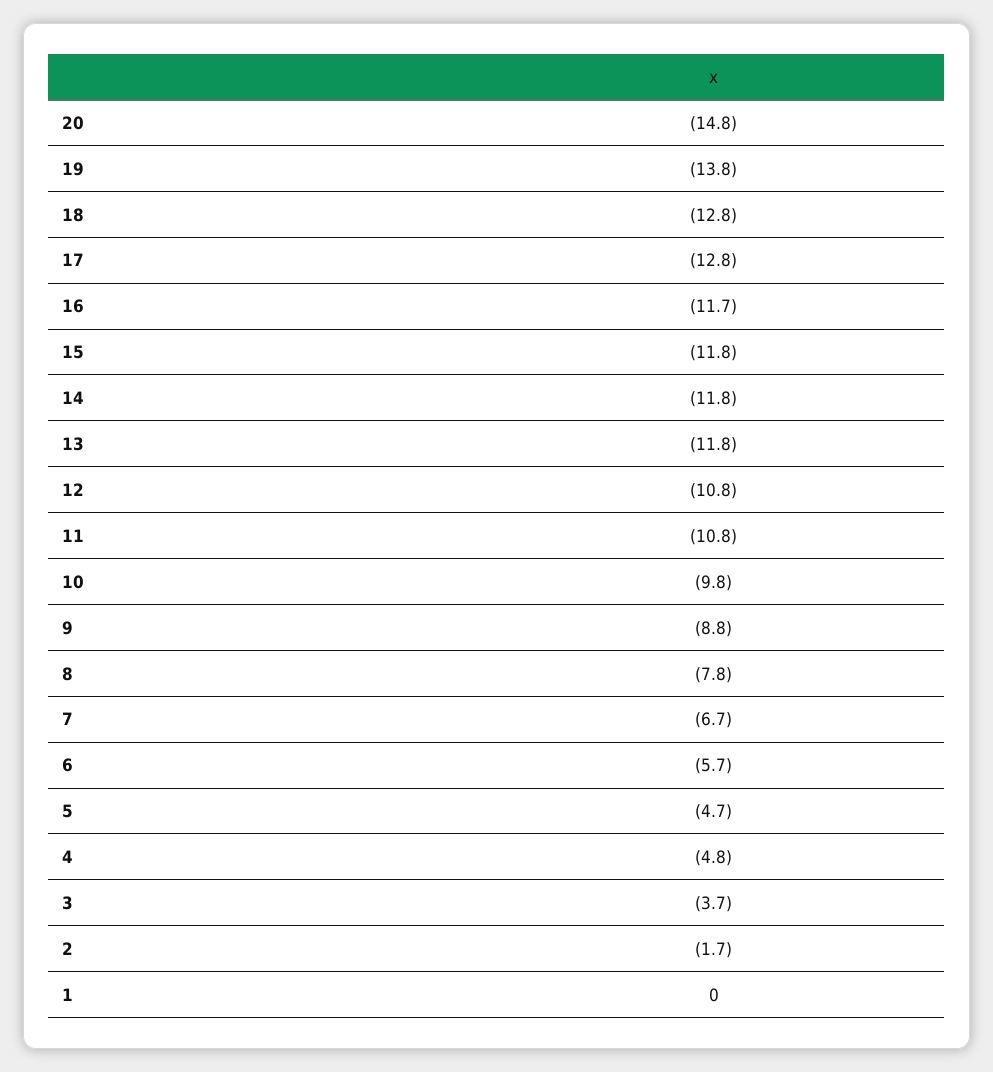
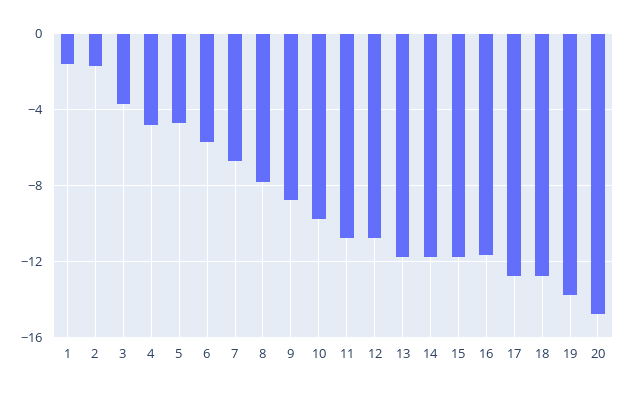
  {
    "20": -14.8,
    "19": -13.8,
    "18": -12.8,
    "17": -12.8,
    "16": -11.7,
    "15": -11.8,
    "14": -11.8,
    "13": -11.8,
    "12": -10.8,
    "11": -10.8,
    "10": -9.8,
    "9": -8.8,
    "8": -7.8,
    "7": -6.7,
    "6": -5.7,
    "5": -4.7,
    "4": -4.8,
    "3": -3.7,
    "2": -1.7,
-   "1": 0
+   "1": -1.5
  }

